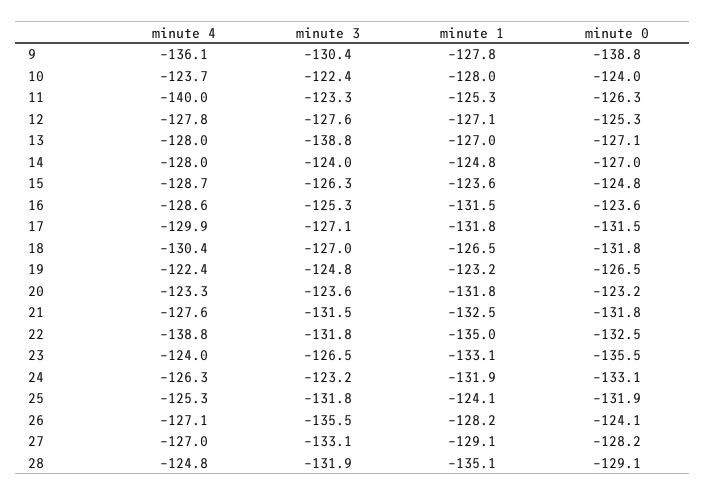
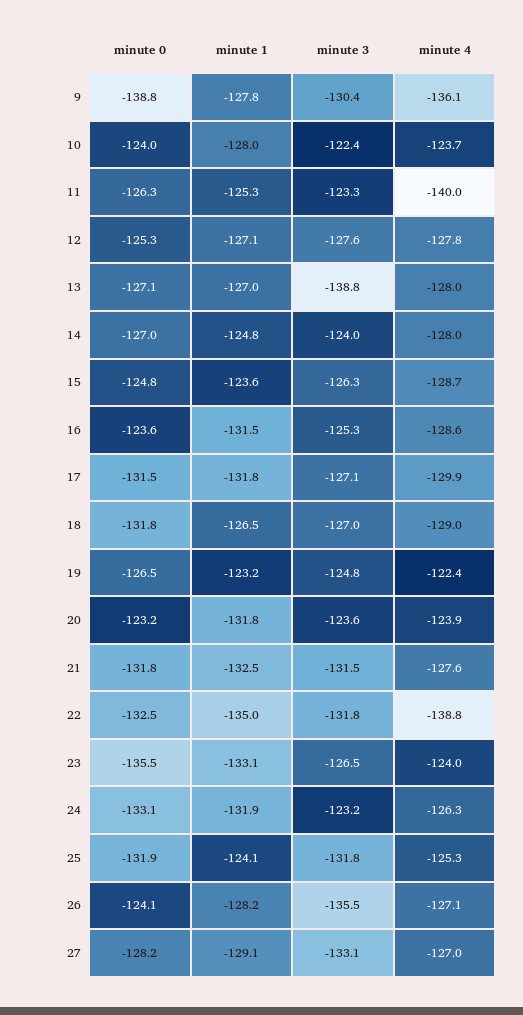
  {
    "minute 4": {
      "9": -136.1,
      "10": -123.7,
      "11": -140,
      "12": -127.8,
      "13": -128,
      "14": -128,
      "15": -128.7,
      "16": -128.6,
      "17": -129.9,
-     "18": -130.4,
+     "18": -129,
      "19": -122.4,
-     "20": -123.3,
+     "20": -123.9,
      "21": -127.6,
      "22": -138.8,
      "23": -124,
      "24": -126.3,
      "25": -125.3,
      "26": -127.1,
-     "27": -127,
+     "27": -127
-     "28": -124.8
    },
    "minute 3": {
      "9": -130.4,
      "10": -122.4,
      "11": -123.3,
      "12": -127.6,
      "13": -138.8,
      "14": -124,
      "15": -126.3,
      "16": -125.3,
      "17": -127.1,
      "18": -127,
      "19": -124.8,
      "20": -123.6,
      "21": -131.5,
      "22": -131.8,
      "23": -126.5,
      "24": -123.2,
      "25": -131.8,
      "26": -135.5,
-     "27": -133.1,
+     "27": -133.1
-     "28": -131.9
    },
    "minute 1": {
      "9": -127.8,
      "10": -128,
      "11": -125.3,
      "12": -127.1,
      "13": -127,
      "14": -124.8,
      "15": -123.6,
      "16": -131.5,
      "17": -131.8,
      "18": -126.5,
      "19": -123.2,
      "20": -131.8,
      "21": -132.5,
      "22": -135,
      "23": -133.1,
      "24": -131.9,
      "25": -124.1,
      "26": -128.2,
-     "27": -129.1,
+     "27": -129.1
-     "28": -135.1
    },
    "minute 0": {
      "9": -138.8,
      "10": -124,
      "11": -126.3,
      "12": -125.3,
      "13": -127.1,
      "14": -127,
      "15": -124.8,
      "16": -123.6,
      "17": -131.5,
      "18": -131.8,
      "19": -126.5,
      "20": -123.2,
      "21": -131.8,
      "22": -132.5,
      "23": -135.5,
      "24": -133.1,
      "25": -131.9,
      "26": -124.1,
-     "27": -128.2,
+     "27": -128.2
-     "28": -129.1
    }
  }

